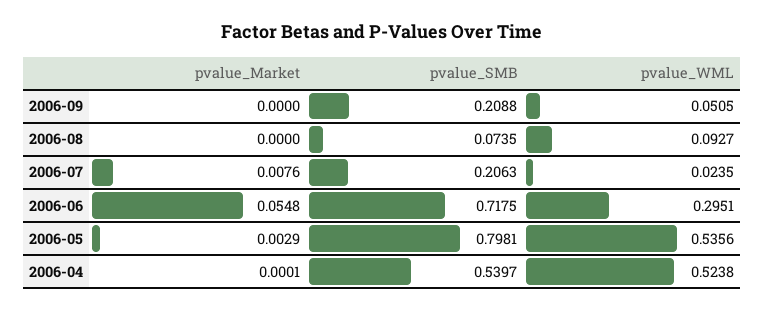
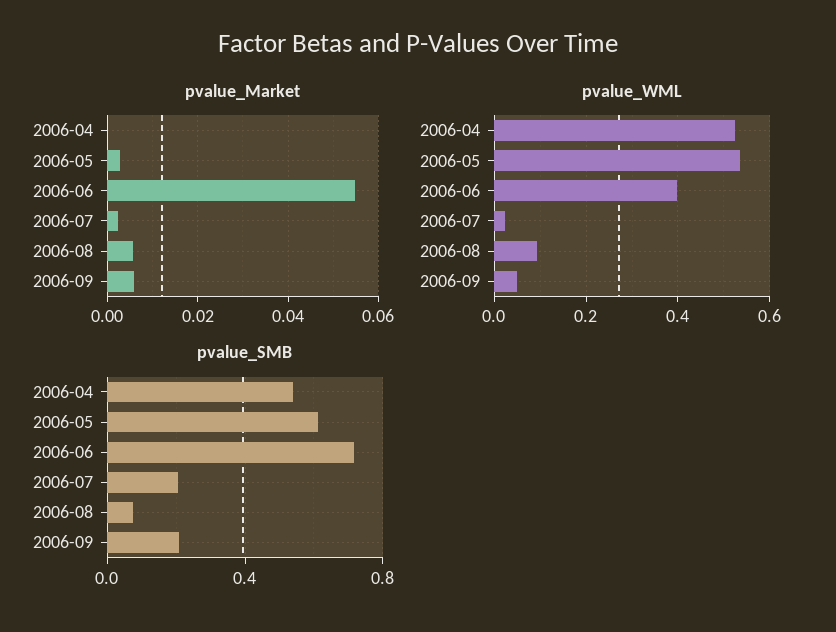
  {
    "pvalue_Market": {
-     "2006-09": 0,
+     "2006-09": 0.006,
-     "2006-08": 0,
+     "2006-08": 0.006,
-     "2006-07": 0.0076,
+     "2006-07": 0.002,
      "2006-06": 0.0548,
      "2006-05": 0.0029,
      "2006-04": 0.0001
    },
    "pvalue_SMB": {
      "2006-09": 0.2088,
      "2006-08": 0.0735,
      "2006-07": 0.2063,
      "2006-06": 0.7175,
-     "2006-05": 0.7981,
+     "2006-05": 0.6,
      "2006-04": 0.5397
    },
    "pvalue_WML": {
      "2006-09": 0.0505,
      "2006-08": 0.0927,
      "2006-07": 0.0235,
-     "2006-06": 0.2951,
+     "2006-06": 0.4,
      "2006-05": 0.5356,
      "2006-04": 0.5238
    }
  }

